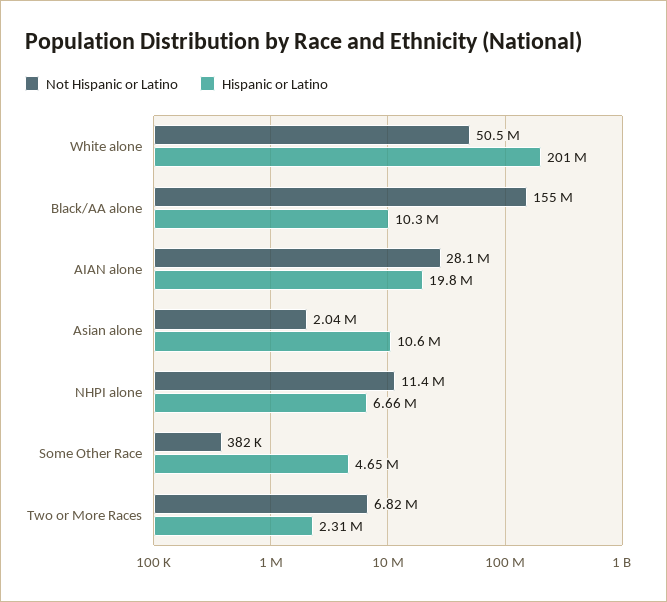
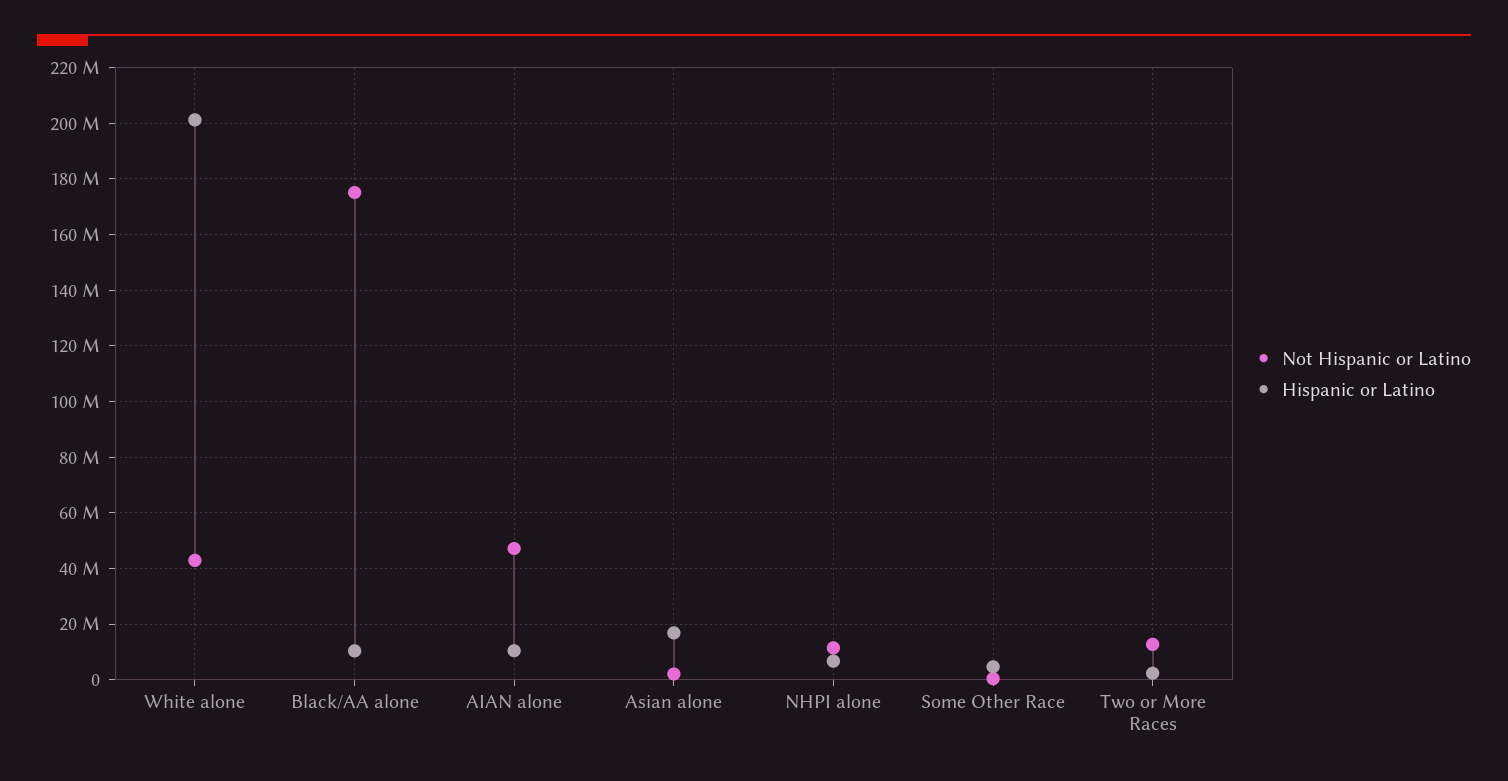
  {
    "Not Hispanic or Latino": {
-     "White alone": 50500000,
+     "White alone": 42500000,
-     "Black/AA alone": 155000000,
+     "Black/AA alone": 175000000,
-     "AIAN alone": 28100000,
+     "AIAN alone": 47500000,
      "Asian alone": 2040000,
      "NHPI alone": 11400000,
      "Some Other Race": 382000,
-     "Two or More Races": 6820000
+     "Two or More Races": 12500000
    },
    "Hispanic or Latino": {
      "White alone": 201000000,
      "Black/AA alone": 10300000,
-     "AIAN alone": 19800000,
+     "AIAN alone": 10000000,
-     "Asian alone": 10600000,
+     "Asian alone": 17500000,
      "NHPI alone": 6660000,
      "Some Other Race": 4650000,
      "Two or More Races": 2310000
    }
  }

